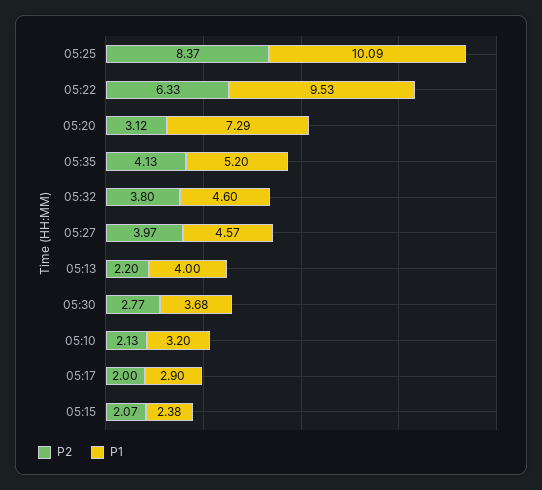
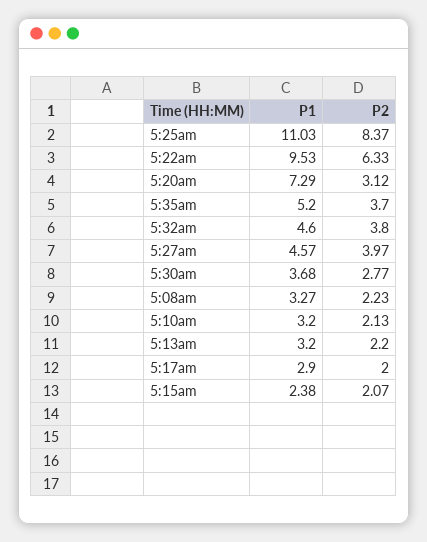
  {
    "P2": {
      "05:25": 8.37,
      "05:22": 6.33,
      "05:20": 3.12,
-     "05:35": 4.13,
+     "05:35": 3.7,
      "05:32": 3.8,
      "05:27": 3.97,
      "05:13": 2.2,
      "05:30": 2.77,
      "05:10": 2.13,
      "05:17": 2,
-     "05:15": 2.07
+     "05:15": 2.07,
+     "5:08am": 2.23
    },
    "P1": {
-     "05:25": 10.09,
+     "05:25": 11.03,
      "05:22": 9.53,
      "05:20": 7.29,
      "05:35": 5.2,
      "05:32": 4.6,
      "05:27": 4.57,
-     "05:13": 4,
+     "05:13": 3.2,
      "05:30": 3.68,
      "05:10": 3.2,
      "05:17": 2.9,
-     "05:15": 2.38
+     "05:15": 2.38,
+     "5:08am": 3.27
    }
  }

